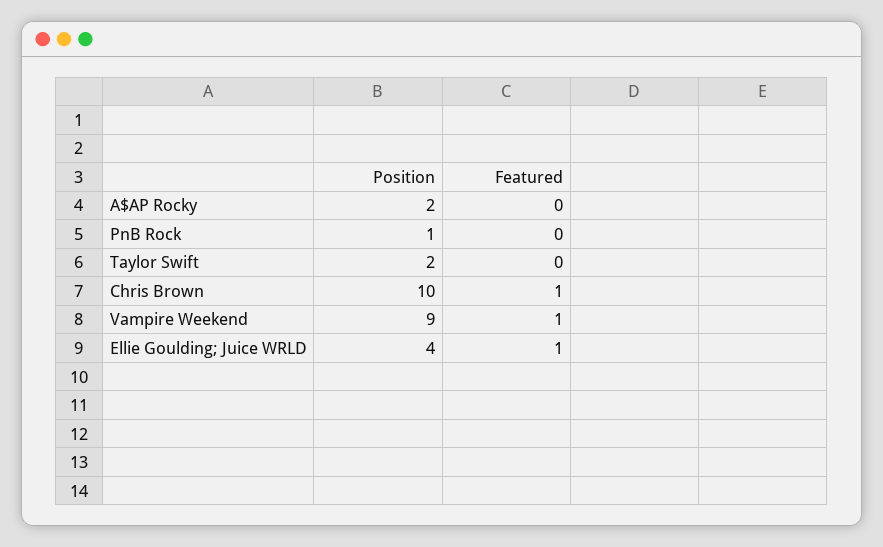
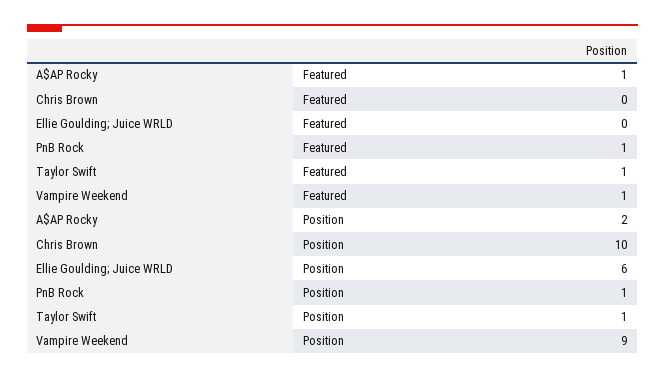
  {
    "Position": {
      "A$AP Rocky": 2,
      "PnB Rock": 1,
-     "Taylor Swift": 2,
+     "Taylor Swift": 1,
      "Chris Brown": 10,
      "Vampire Weekend": 9,
-     "Ellie Goulding; Juice WRLD": 4
+     "Ellie Goulding; Juice WRLD": 6
    },
    "Featured": {
-     "A$AP Rocky": 0,
+     "A$AP Rocky": 1,
-     "PnB Rock": 0,
+     "PnB Rock": 1,
-     "Taylor Swift": 0,
+     "Taylor Swift": 1,
-     "Chris Brown": 1,
+     "Chris Brown": 0,
      "Vampire Weekend": 1,
-     "Ellie Goulding; Juice WRLD": 1
+     "Ellie Goulding; Juice WRLD": 0
    }
  }

